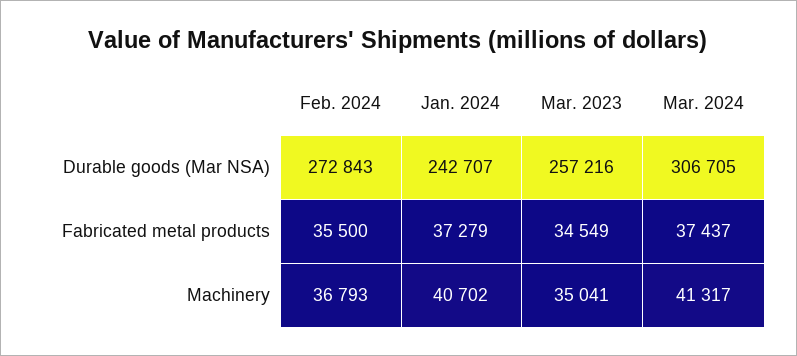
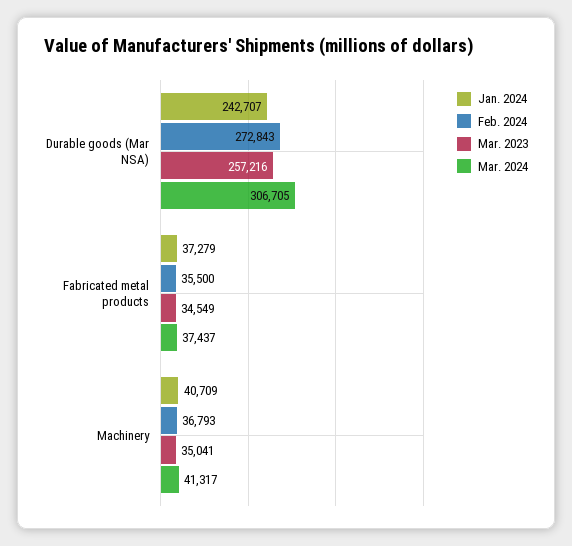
  {
    "Feb. 2024": {
      "Durable goods (Mar NSA)": 272843,
      "Fabricated metal products": 35500,
      "Machinery": 36793
    },
    "Jan. 2024": {
      "Durable goods (Mar NSA)": 242707,
      "Fabricated metal products": 37279,
-     "Machinery": 40702
+     "Machinery": 40709
    },
    "Mar. 2023": {
      "Durable goods (Mar NSA)": 257216,
      "Fabricated metal products": 34549,
      "Machinery": 35041
    },
    "Mar. 2024": {
      "Durable goods (Mar NSA)": 306705,
      "Fabricated metal products": 37437,
      "Machinery": 41317
    }
  }

